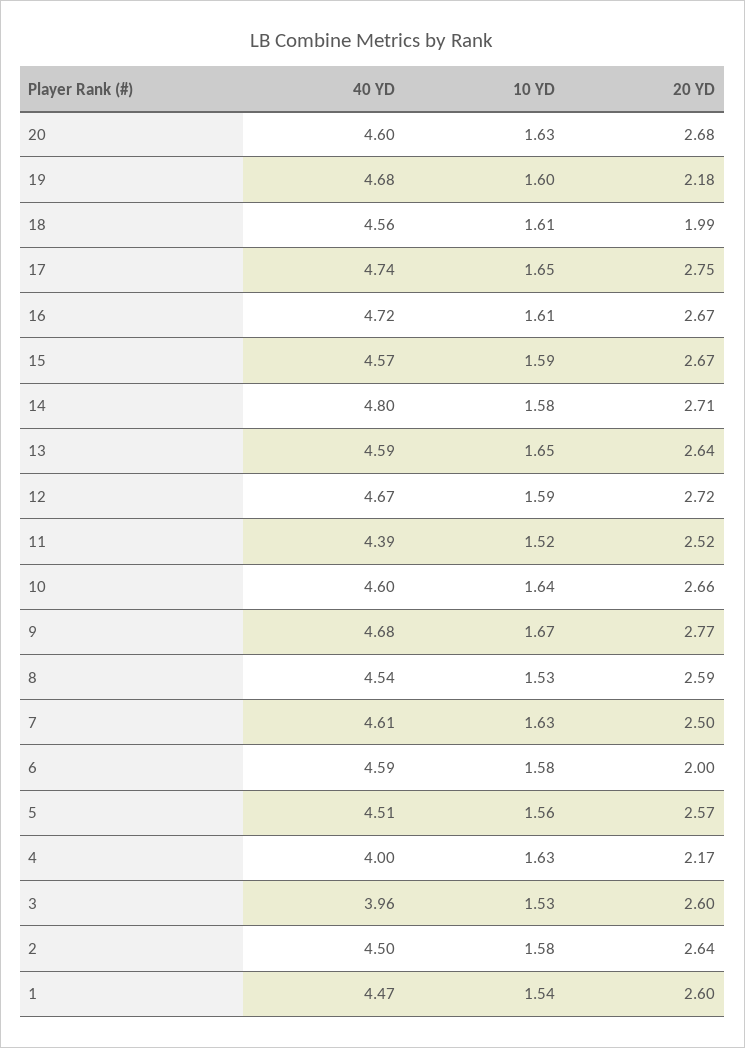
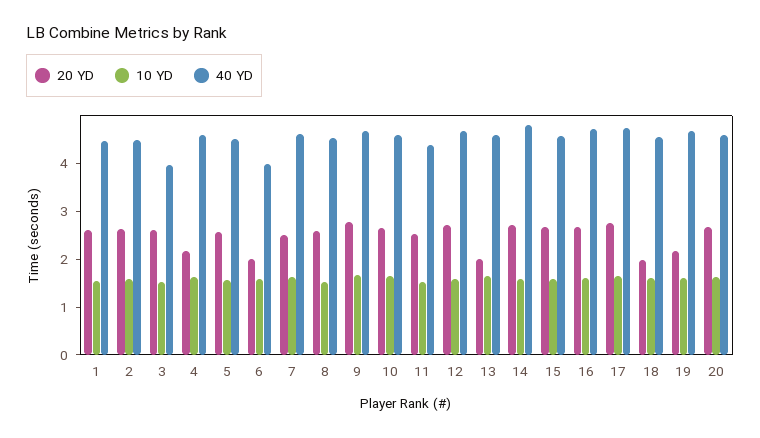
  {
    "40 YD": {
      "20": 4.6,
      "19": 4.68,
      "18": 4.56,
      "17": 4.74,
      "16": 4.72,
      "15": 4.57,
      "14": 4.8,
      "13": 4.59,
      "12": 4.67,
      "11": 4.39,
      "10": 4.6,
      "9": 4.68,
      "8": 4.54,
      "7": 4.61,
-     "6": 4.59,
+     "6": 4,
      "5": 4.51,
-     "4": 4,
+     "4": 4.6,
      "3": 3.96,
      "2": 4.5,
      "1": 4.47
    },
    "10 YD": {
      "20": 1.63,
      "19": 1.6,
      "18": 1.61,
      "17": 1.65,
      "16": 1.61,
      "15": 1.59,
      "14": 1.58,
      "13": 1.65,
      "12": 1.59,
      "11": 1.52,
      "10": 1.64,
      "9": 1.67,
      "8": 1.53,
      "7": 1.63,
      "6": 1.58,
      "5": 1.56,
      "4": 1.63,
      "3": 1.53,
      "2": 1.58,
      "1": 1.54
    },
    "20 YD": {
      "20": 2.68,
      "19": 2.18,
      "18": 1.99,
      "17": 2.75,
      "16": 2.67,
      "15": 2.67,
      "14": 2.71,
-     "13": 2.64,
+     "13": 2,
      "12": 2.72,
      "11": 2.52,
      "10": 2.66,
      "9": 2.77,
      "8": 2.59,
      "7": 2.5,
      "6": 2,
      "5": 2.57,
      "4": 2.17,
      "3": 2.6,
      "2": 2.64,
      "1": 2.6
    }
  }

